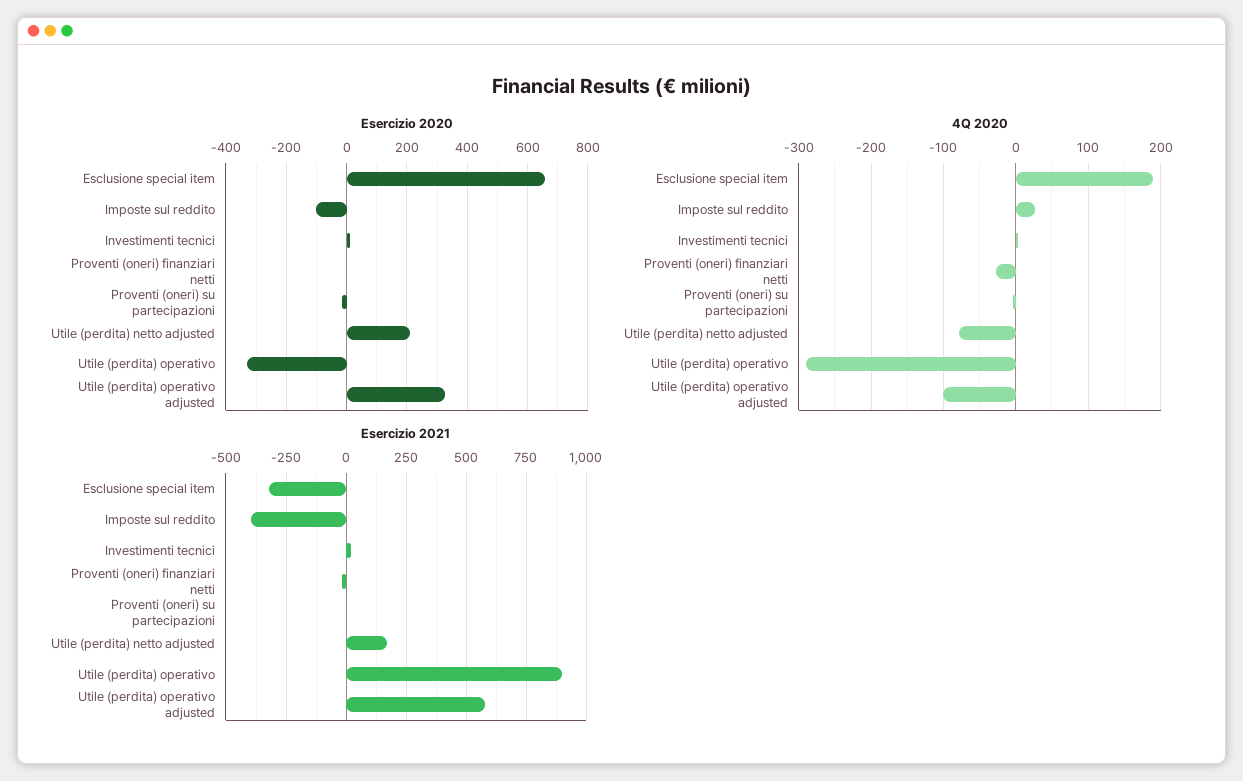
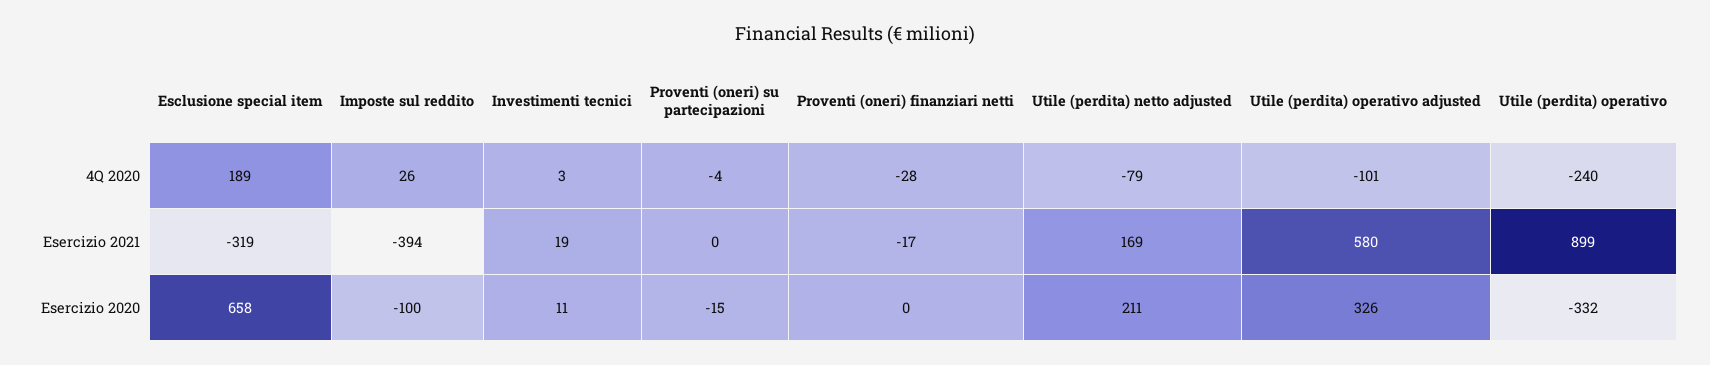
  {
    "Esercizio 2020": {
      "Esclusione special item": 658,
      "Imposte sul reddito": -100,
      "Investimenti tecnici": 11,
      "Proventi (oneri) finanziari netti": 0,
      "Proventi (oneri) su partecipazioni": -15,
      "Utile (perdita) netto adjusted": 211,
      "Utile (perdita) operativo": -332,
      "Utile (perdita) operativo adjusted": 326
    },
    "4Q 2020": {
      "Esclusione special item": 189,
      "Imposte sul reddito": 26,
      "Investimenti tecnici": 3,
      "Proventi (oneri) finanziari netti": -28,
      "Proventi (oneri) su partecipazioni": -4,
      "Utile (perdita) netto adjusted": -79,
-     "Utile (perdita) operativo": -290,
+     "Utile (perdita) operativo": -240,
      "Utile (perdita) operativo adjusted": -101
    },
    "Esercizio 2021": {
      "Esclusione special item": -319,
      "Imposte sul reddito": -394,
      "Investimenti tecnici": 19,
      "Proventi (oneri) finanziari netti": -17,
      "Proventi (oneri) su partecipazioni": 0,
      "Utile (perdita) netto adjusted": 169,
      "Utile (perdita) operativo": 899,
      "Utile (perdita) operativo adjusted": 580
    }
  }

